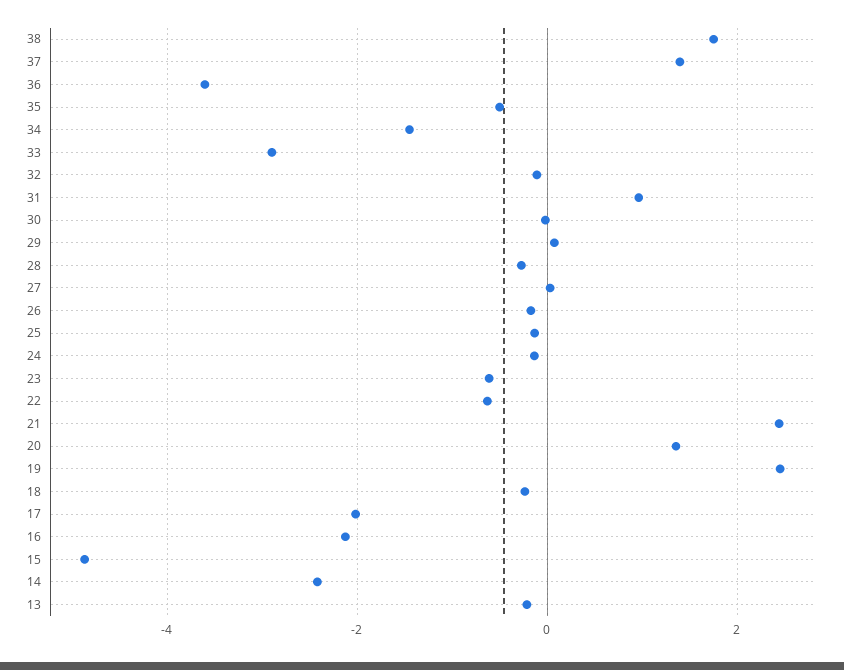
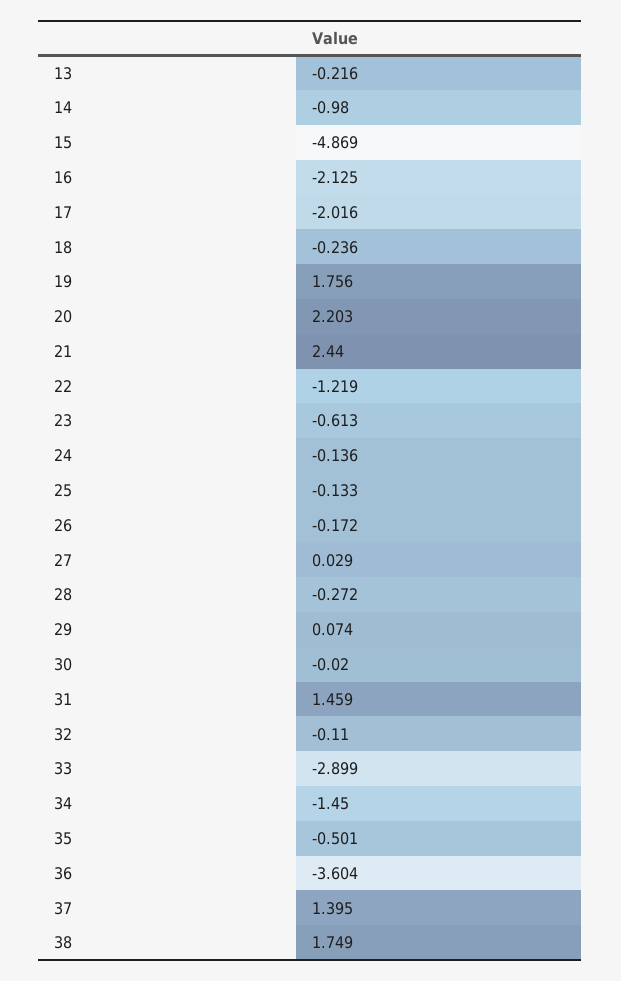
  {
    "38": 1.749,
    "37": 1.395,
    "36": -3.604,
    "35": -0.501,
    "34": -1.45,
    "33": -2.899,
    "32": -0.11,
-   "31": 1,
+   "31": 1.459,
    "30": -0.02,
    "29": 0.074,
    "28": -0.272,
    "27": 0.029,
    "26": -0.172,
    "25": -0.133,
    "24": -0.136,
    "23": -0.613,
-   "22": -0.6,
+   "22": -1.219,
    "21": 2.44,
-   "20": 1.4,
+   "20": 2.203,
-   "19": 2.4,
+   "19": 1.756,
    "18": -0.236,
    "17": -2.016,
    "16": -2.125,
    "15": -4.869,
-   "14": -2.4,
+   "14": -0.98,
    "13": -0.216
  }

